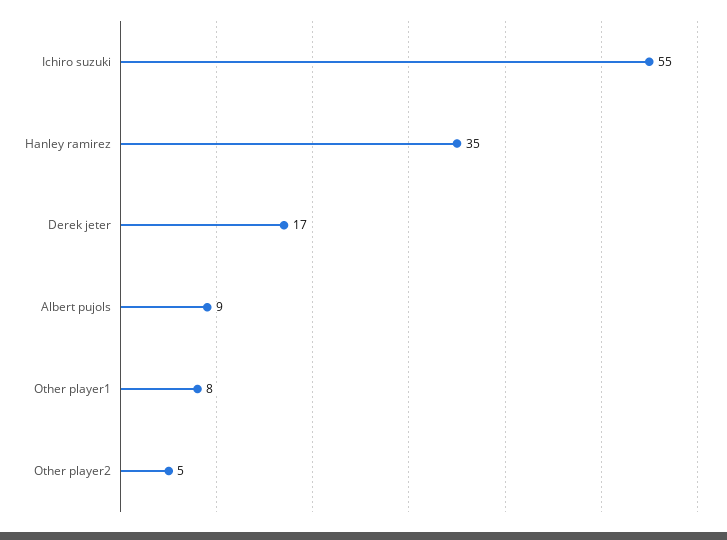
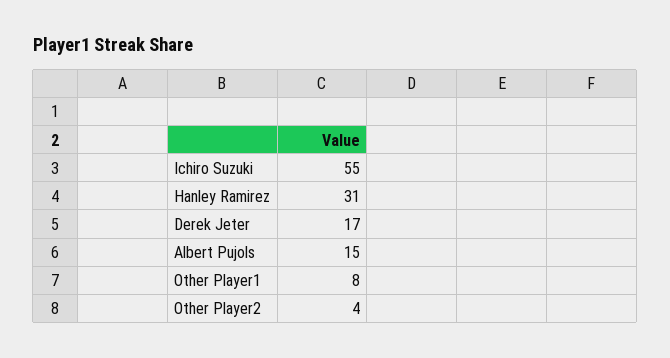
  {
    "Ichiro suzuki": 55,
-   "Hanley ramirez": 35,
+   "Hanley ramirez": 31,
    "Derek jeter": 17,
-   "Albert pujols": 9,
+   "Albert pujols": 15,
    "Other player1": 8,
-   "Other player2": 5
+   "Other player2": 4
  }

